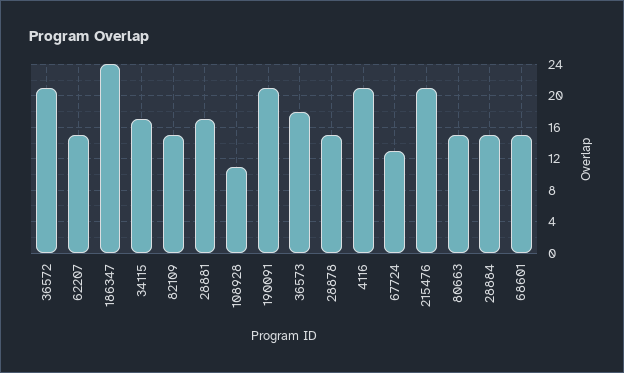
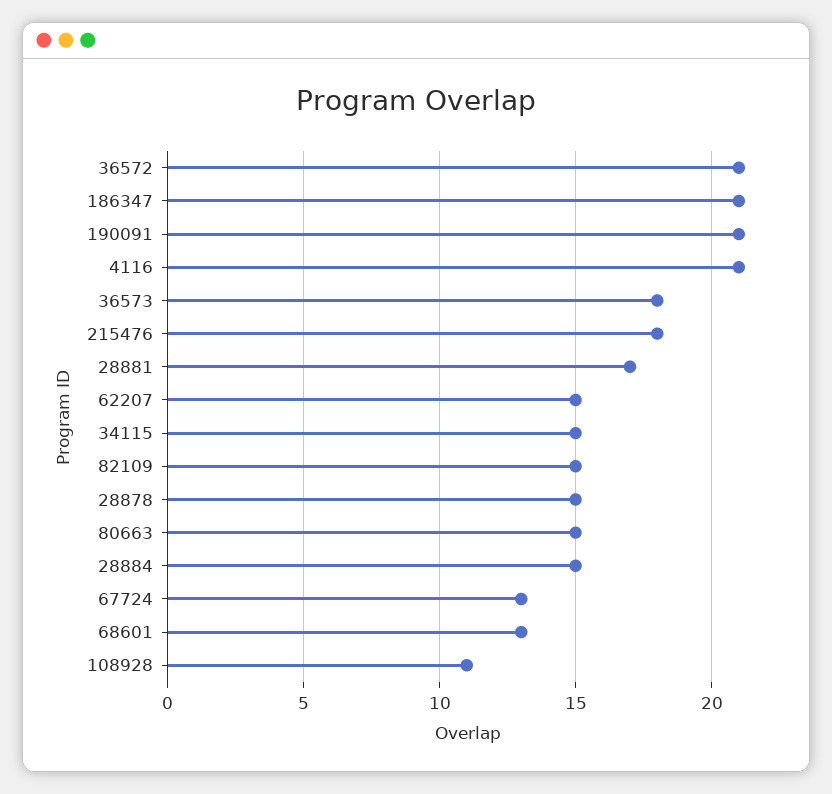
  {
    "36572": 21,
    "62207": 15,
-   "186347": 24,
+   "186347": 21,
-   "34115": 17,
+   "34115": 15,
    "82109": 15,
    "28881": 17,
    "108928": 11,
    "190091": 21,
    "36573": 18,
    "28878": 15,
    "4116": 21,
    "67724": 13,
-   "215476": 21,
+   "215476": 18,
    "80663": 15,
    "28884": 15,
-   "68601": 15
+   "68601": 13
  }

